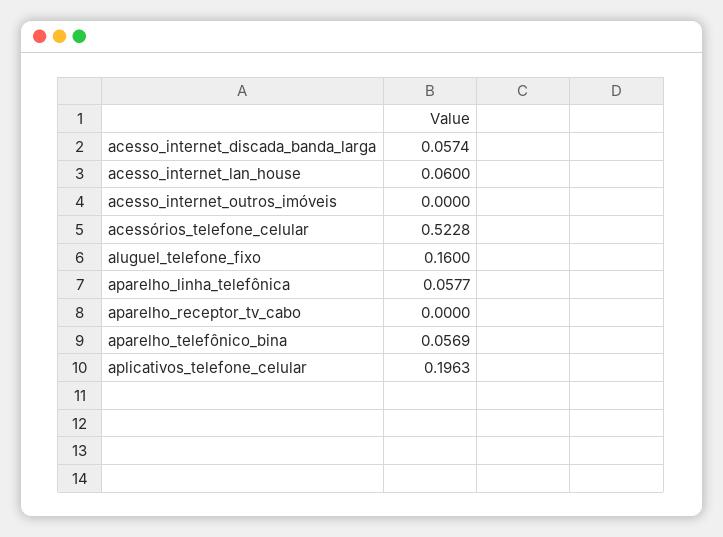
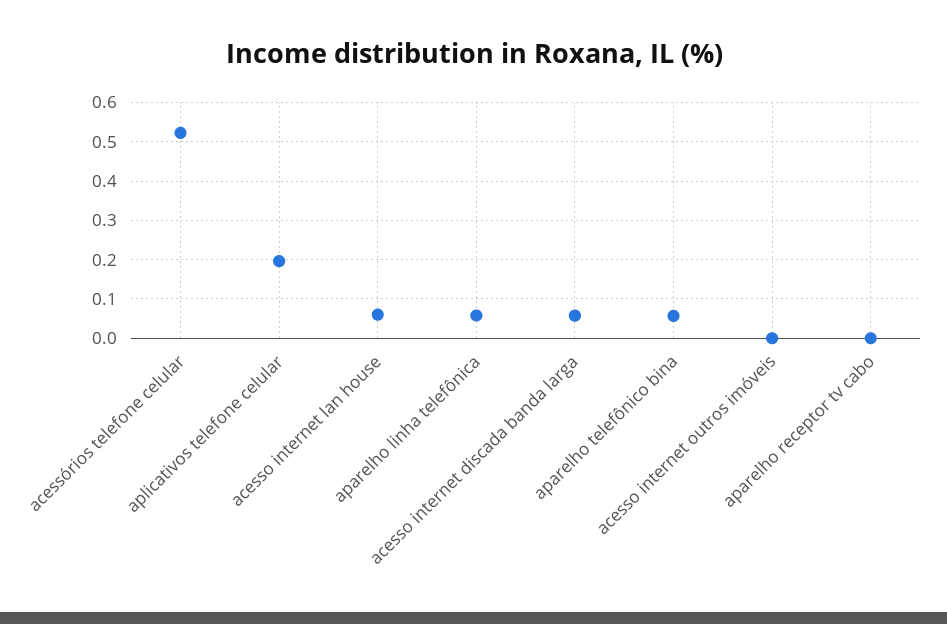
  {
    "acesso_internet_discada_banda_larga": 0.0574,
    "acesso_internet_lan_house": 0.06,
    "acesso_internet_outros_imóveis": 0,
    "acessórios_telefone_celular": 0.5228,
-   "aluguel_telefone_fixo": 0.16,
    "aparelho_linha_telefônica": 0.0577,
    "aparelho_receptor_tv_cabo": 0,
    "aparelho_telefônico_bina": 0.0569,
    "aplicativos_telefone_celular": 0.1963
  }

